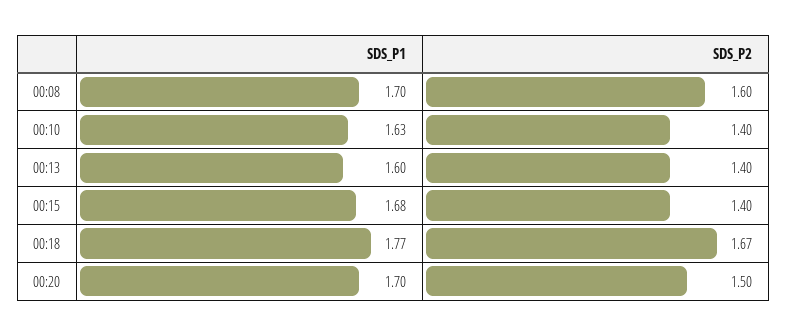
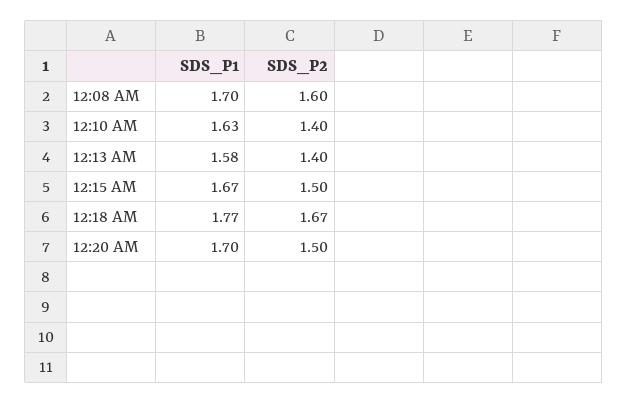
  {
    "SDS_P1": {
      "00:08": 1.7,
      "00:10": 1.63,
-     "00:13": 1.6,
+     "00:13": 1.58,
-     "00:15": 1.68,
+     "00:15": 1.67,
      "00:18": 1.77,
      "00:20": 1.7
    },
    "SDS_P2": {
      "00:08": 1.6,
      "00:10": 1.4,
      "00:13": 1.4,
-     "00:15": 1.4,
+     "00:15": 1.5,
      "00:18": 1.67,
      "00:20": 1.5
    }
  }

